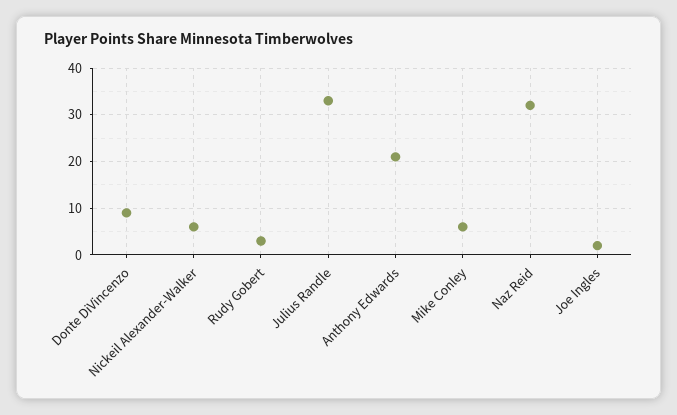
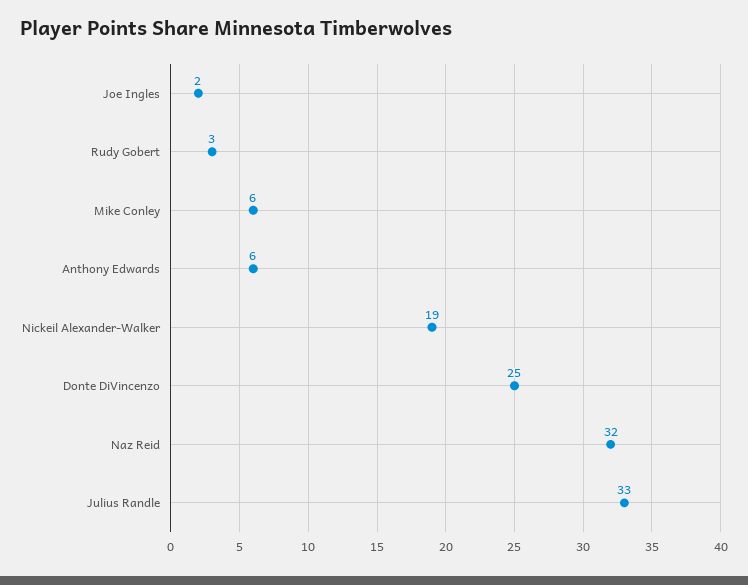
  {
-   "Donte DiVincenzo": 10,
+   "Donte DiVincenzo": 25,
-   "Nickeil Alexander-Walker": 5,
+   "Nickeil Alexander-Walker": 19,
    "Rudy Gobert": 3,
    "Julius Randle": 33,
-   "Anthony Edwards": 20,
+   "Anthony Edwards": 6,
    "Mike Conley": 6,
    "Naz Reid": 32,
    "Joe Ingles": 2
  }

